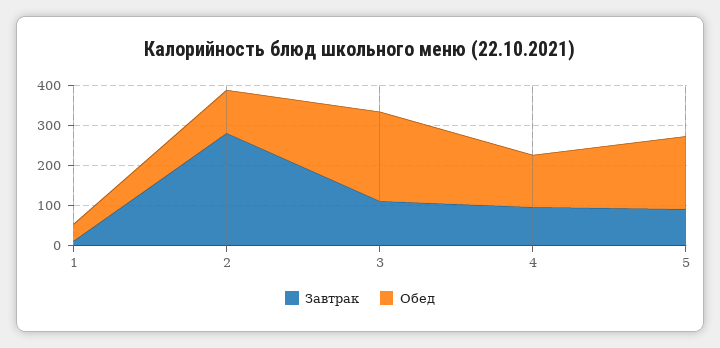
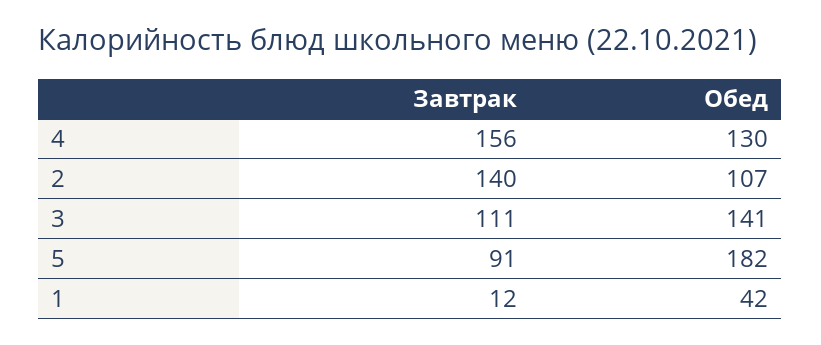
  {
    "Завтрак": {
      "1": 12,
-     "2": 280,
+     "2": 140,
      "3": 111,
-     "4": 100,
+     "4": 156,
      "5": 91
    },
    "Обед": {
      "1": 42,
      "2": 107,
-     "3": 220,
+     "3": 141,
      "4": 130,
      "5": 182
    }
  }

